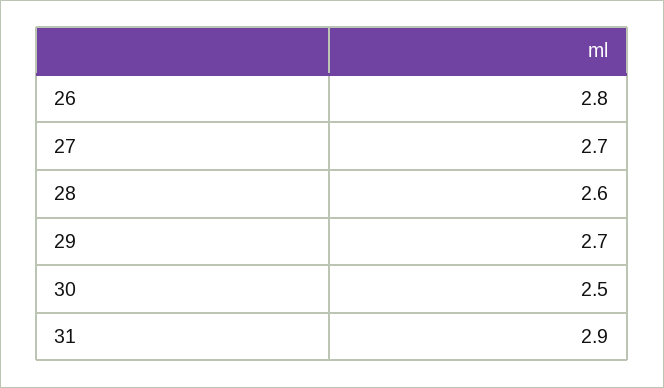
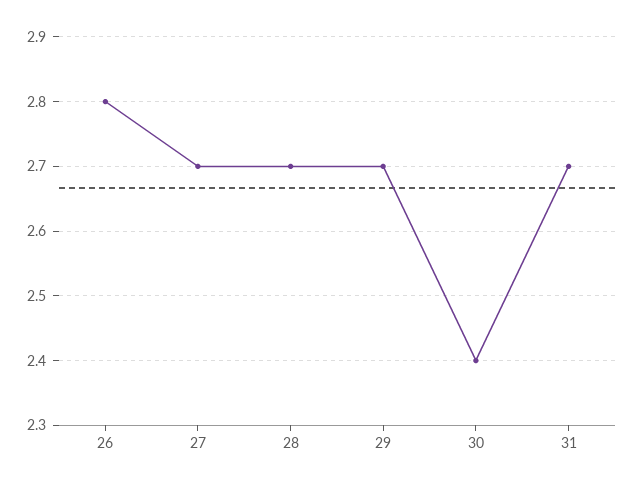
  {
    "26": 2.8,
    "27": 2.7,
-   "28": 2.6,
+   "28": 2.7,
    "29": 2.7,
-   "30": 2.5,
+   "30": 2.4,
-   "31": 2.9
+   "31": 2.7
  }

